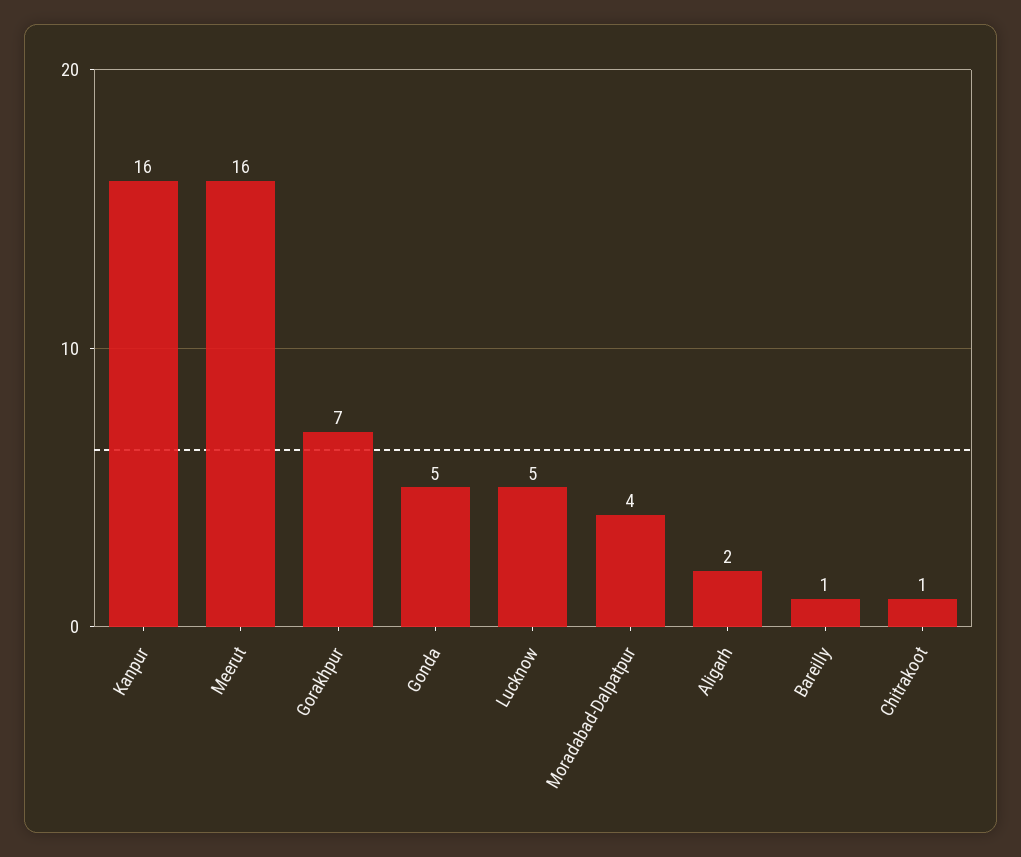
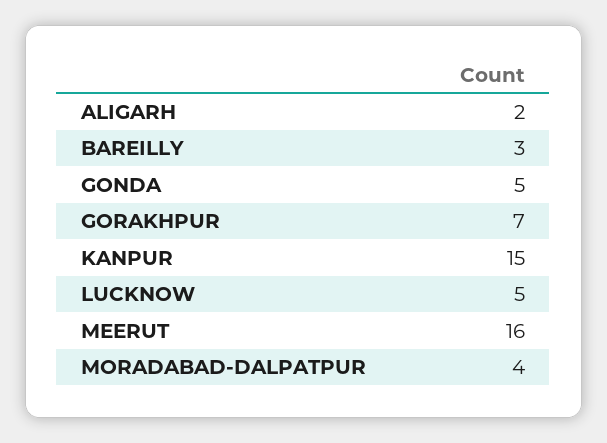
  {
-   "Kanpur": 16,
+   "Kanpur": 15,
    "Meerut": 16,
    "Gorakhpur": 7,
    "Gonda": 5,
    "Lucknow": 5,
    "Moradabad-Dalpatpur": 4,
    "Aligarh": 2,
-   "Bareilly": 1,
+   "Bareilly": 3
-   "Chitrakoot": 1
  }

